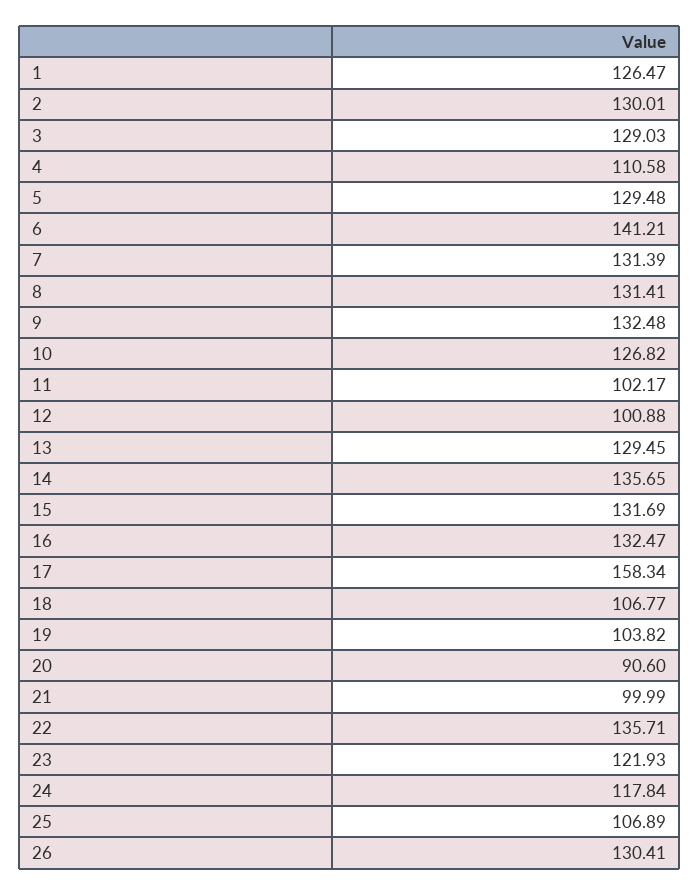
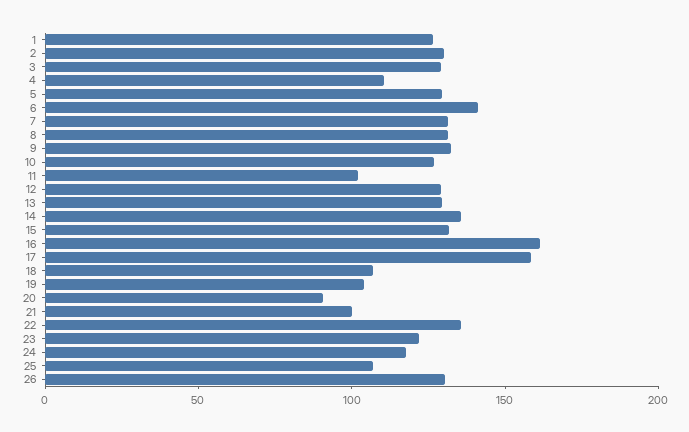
  {
    "1": 126.47,
    "2": 130.01,
    "3": 129.03,
    "4": 110.58,
    "5": 129.48,
    "6": 141.21,
    "7": 131.39,
    "8": 131.41,
    "9": 132.48,
    "10": 126.82,
    "11": 102.17,
-   "12": 100.88,
+   "12": 130,
    "13": 129.45,
    "14": 135.65,
    "15": 131.69,
-   "16": 132.47,
+   "16": 160,
    "17": 158.34,
    "18": 106.77,
    "19": 103.82,
    "20": 90.6,
    "21": 99.99,
    "22": 135.71,
    "23": 121.93,
    "24": 117.84,
    "25": 106.89,
    "26": 130.41
  }

